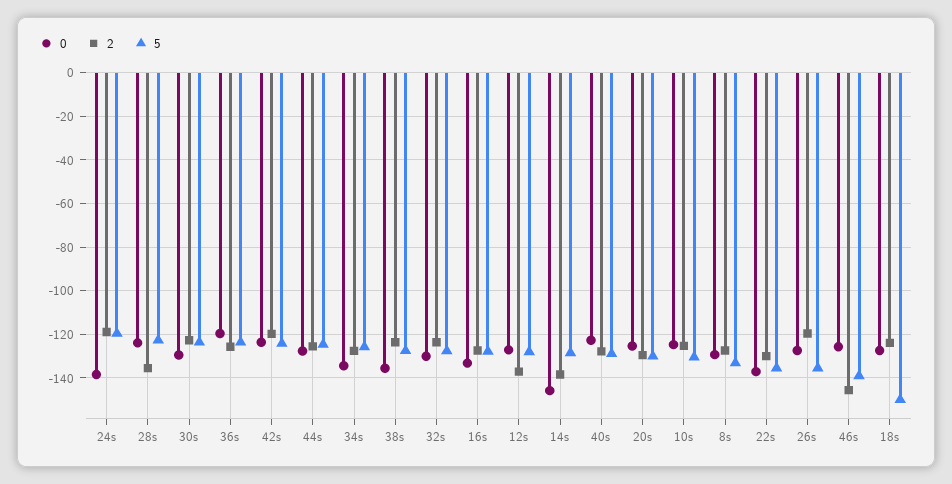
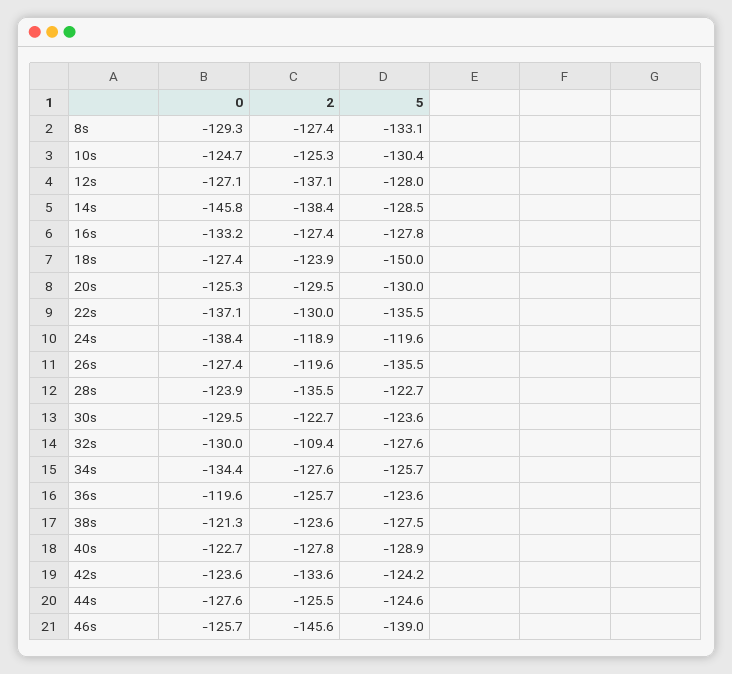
  {
    "0": {
      "24s": -138.4,
      "28s": -123.9,
      "30s": -129.5,
      "36s": -119.6,
      "42s": -123.6,
      "44s": -127.6,
      "34s": -134.4,
-     "38s": -135,
+     "38s": -121.3,
      "32s": -130,
      "16s": -133.2,
      "12s": -127.1,
      "14s": -145.8,
      "40s": -122.7,
      "20s": -125.3,
      "10s": -124.7,
      "8s": -129.3,
      "22s": -137.1,
      "26s": -127.4,
      "46s": -125.7,
      "18s": -127.4
    },
    "2": {
      "24s": -118.9,
      "28s": -135.5,
      "30s": -122.7,
      "36s": -125.7,
-     "42s": -120,
+     "42s": -133.6,
      "44s": -125.5,
      "34s": -127.6,
      "38s": -123.6,
-     "32s": -125,
+     "32s": -109.4,
      "16s": -127.4,
      "12s": -137.1,
      "14s": -138.4,
      "40s": -127.8,
      "20s": -129.5,
      "10s": -125.3,
      "8s": -127.4,
      "22s": -130,
      "26s": -119.6,
      "46s": -145.6,
      "18s": -123.9
    },
    "5": {
      "24s": -119.6,
      "28s": -122.7,
      "30s": -123.6,
      "36s": -123.6,
      "42s": -124.2,
      "44s": -124.6,
      "34s": -125.7,
      "38s": -127.5,
      "32s": -127.6,
      "16s": -127.8,
      "12s": -128,
      "14s": -128.5,
      "40s": -128.9,
      "20s": -130,
      "10s": -130.4,
      "8s": -133.1,
      "22s": -135.5,
      "26s": -135.5,
      "46s": -139,
      "18s": -150
    }
  }

